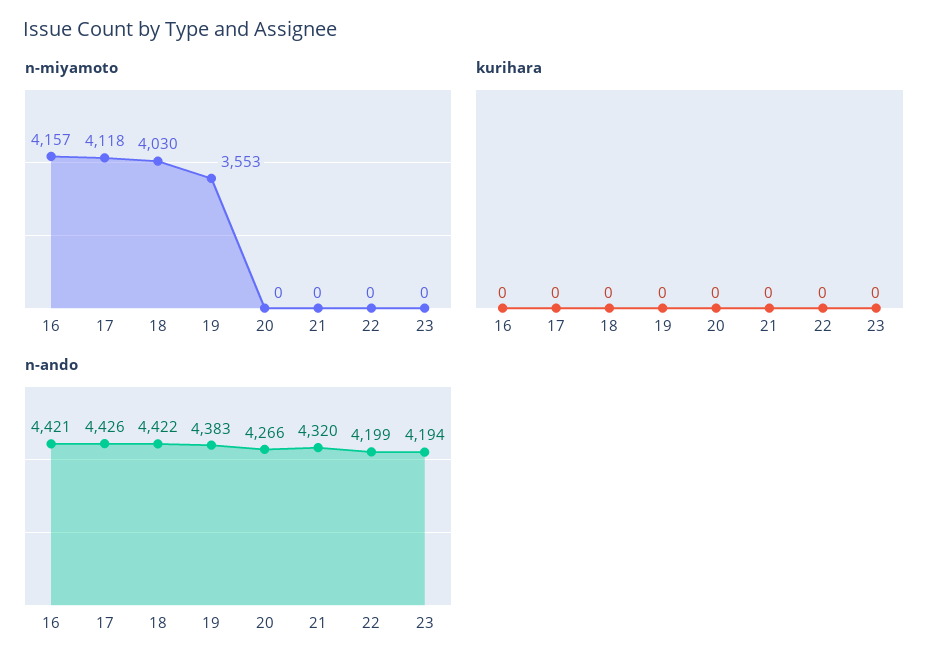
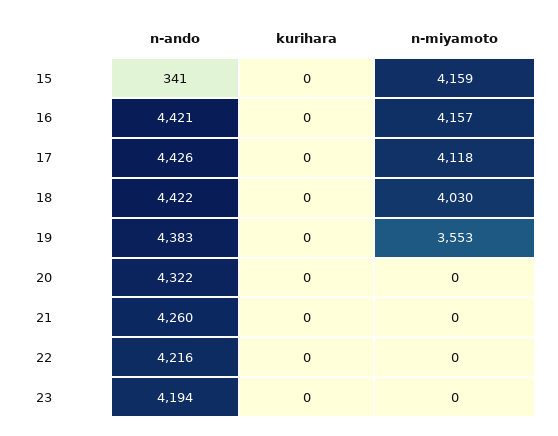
  {
    "n-miyamoto": {
      "16": 4157,
      "17": 4118,
      "18": 4030,
      "19": 3553,
      "20": 0,
      "21": 0,
      "22": 0,
-     "23": 0
+     "23": 0,
+     "15": 4159
    },
    "kurihara": {
      "16": 0,
      "17": 0,
      "18": 0,
      "19": 0,
      "20": 0,
      "21": 0,
      "22": 0,
-     "23": 0
+     "23": 0,
+     "15": 0
    },
    "n-ando": {
      "16": 4421,
      "17": 4426,
      "18": 4422,
      "19": 4383,
-     "20": 4266,
+     "20": 4322,
-     "21": 4320,
+     "21": 4260,
-     "22": 4199,
+     "22": 4216,
-     "23": 4194
+     "23": 4194,
+     "15": 341
    }
  }

